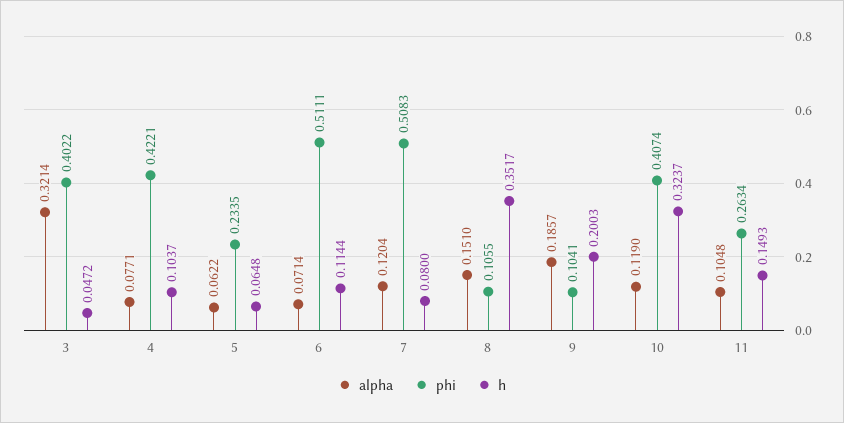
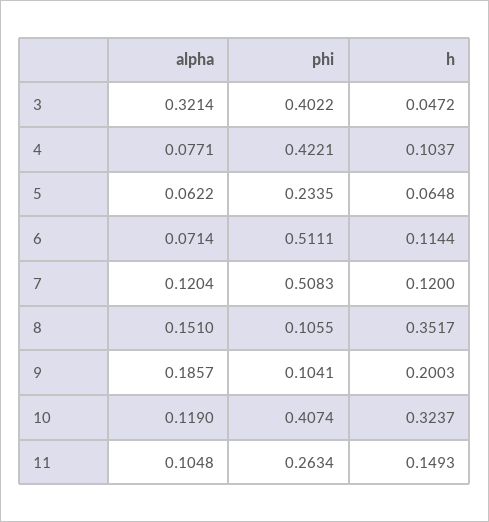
  {
    "alpha": {
      "3": 0.3214,
      "4": 0.0771,
      "5": 0.0622,
      "6": 0.0714,
      "7": 0.1204,
      "8": 0.151,
      "9": 0.1857,
      "10": 0.119,
      "11": 0.1048
    },
    "phi": {
      "3": 0.4022,
      "4": 0.4221,
      "5": 0.2335,
      "6": 0.5111,
      "7": 0.5083,
      "8": 0.1055,
      "9": 0.1041,
      "10": 0.4074,
      "11": 0.2634
    },
    "h": {
      "3": 0.0472,
      "4": 0.1037,
      "5": 0.0648,
      "6": 0.1144,
-     "7": 0.08,
+     "7": 0.12,
      "8": 0.3517,
      "9": 0.2003,
      "10": 0.3237,
      "11": 0.1493
    }
  }

